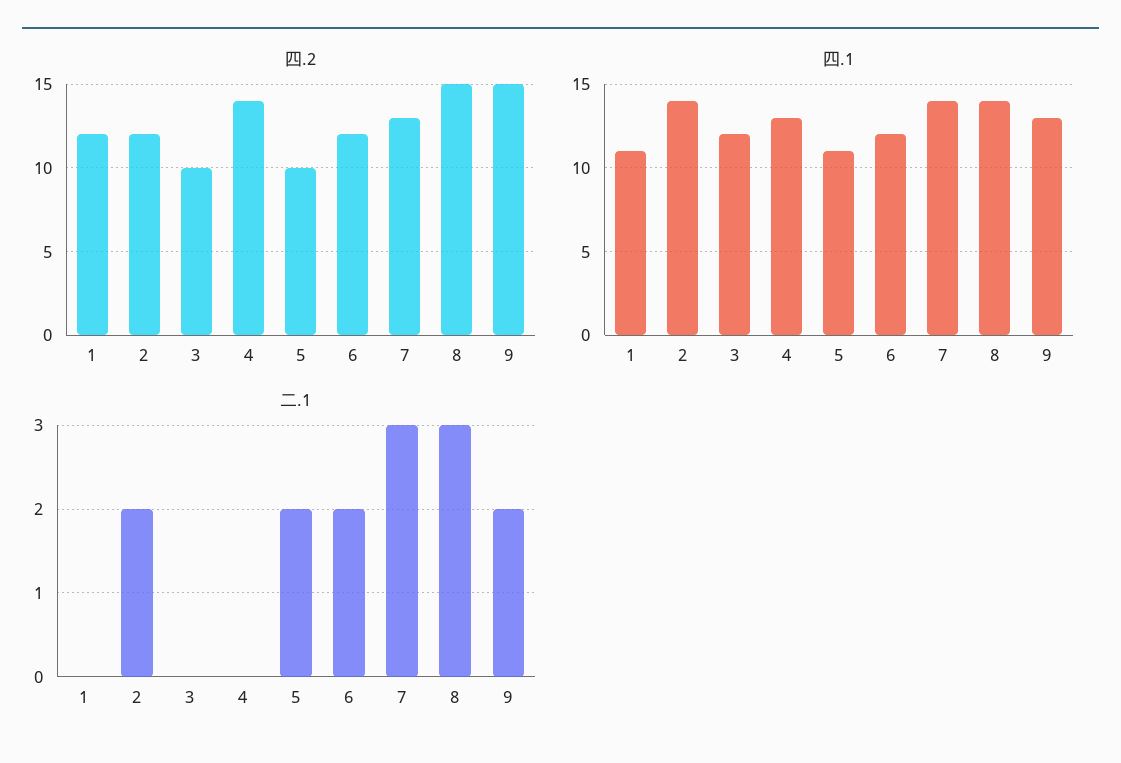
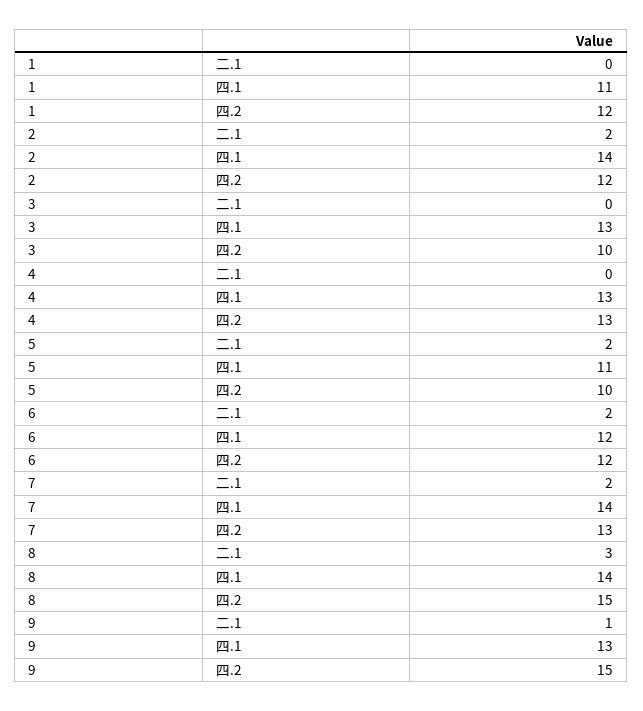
  {
    "四.2": {
      "1": 12,
      "2": 12,
      "3": 10,
-     "4": 14,
+     "4": 13,
      "5": 10,
      "6": 12,
      "7": 13,
      "8": 15,
      "9": 15
    },
    "四.1": {
      "1": 11,
      "2": 14,
-     "3": 12,
+     "3": 13,
      "4": 13,
      "5": 11,
      "6": 12,
      "7": 14,
      "8": 14,
      "9": 13
    },
    "二.1": {
      "1": 0,
      "2": 2,
      "3": 0,
      "4": 0,
      "5": 2,
      "6": 2,
-     "7": 3,
+     "7": 2,
      "8": 3,
-     "9": 2
+     "9": 1
    }
  }

